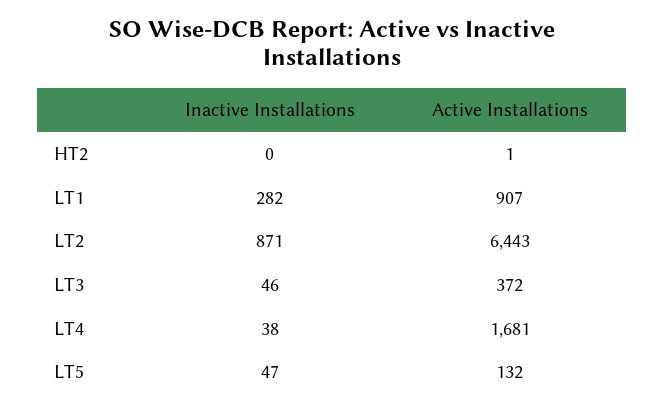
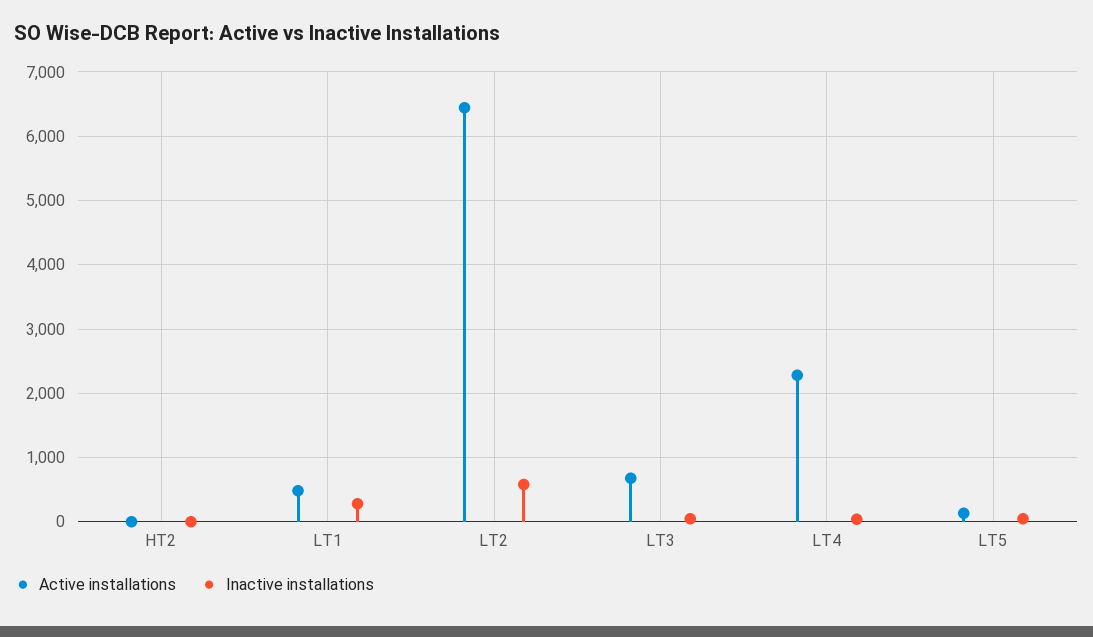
  {
    "Inactive Installations": {
      "HT2": 0,
      "LT1": 282,
-     "LT2": 871,
+     "LT2": 600,
      "LT3": 46,
      "LT4": 38,
      "LT5": 47
    },
    "Active Installations": {
      "HT2": 1,
-     "LT1": 907,
+     "LT1": 500,
      "LT2": 6443,
-     "LT3": 372,
+     "LT3": 700,
-     "LT4": 1681,
+     "LT4": 2300,
      "LT5": 132
    }
  }

